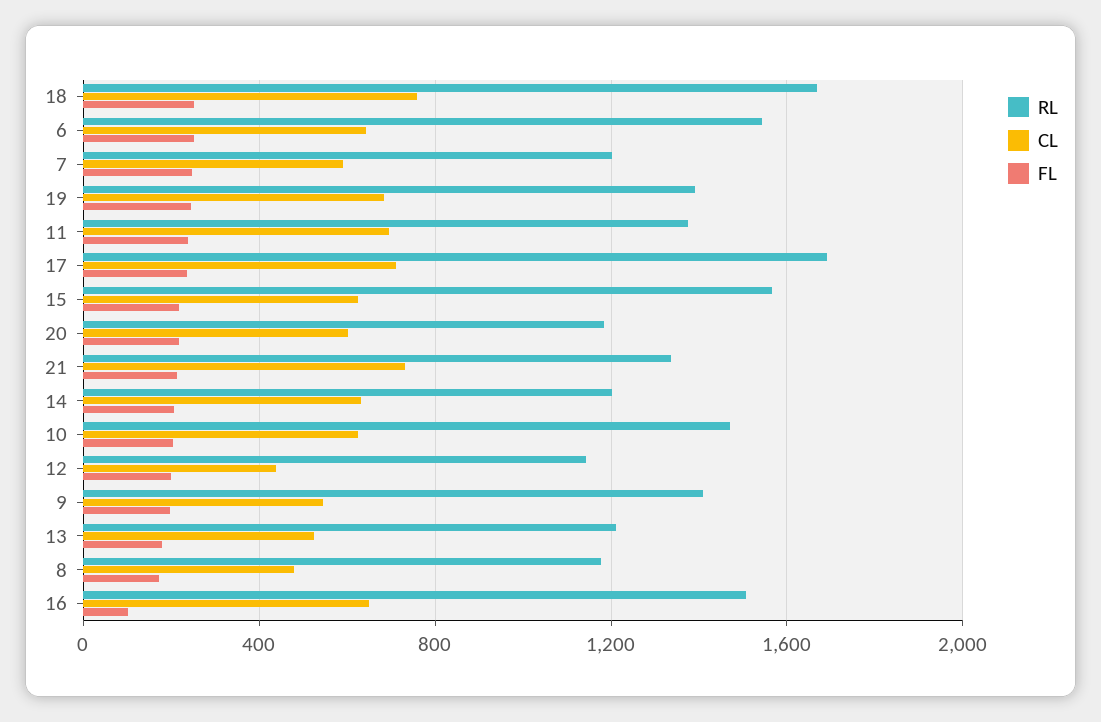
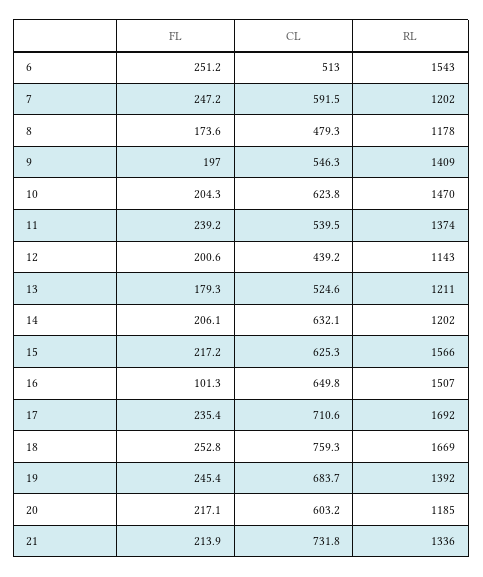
  {
    "RL": {
      "18": 1669,
      "6": 1543,
      "7": 1202,
      "19": 1392,
      "11": 1374,
      "17": 1692,
      "15": 1566,
      "20": 1185,
      "21": 1336,
      "14": 1202,
      "10": 1470,
      "12": 1143,
      "9": 1409,
      "13": 1211,
      "8": 1178,
      "16": 1507
    },
    "CL": {
      "18": 759.3,
-     "6": 650,
+     "6": 513,
      "7": 591.5,
      "19": 683.7,
-     "11": 700,
+     "11": 539.5,
      "17": 710.6,
      "15": 625.3,
      "20": 603.2,
      "21": 731.8,
      "14": 632.1,
      "10": 623.8,
      "12": 439.2,
      "9": 546.3,
      "13": 524.6,
      "8": 479.3,
      "16": 649.8
    },
    "FL": {
      "18": 252.8,
      "6": 251.2,
      "7": 247.2,
      "19": 245.4,
      "11": 239.2,
      "17": 235.4,
      "15": 217.2,
      "20": 217.1,
      "21": 213.9,
      "14": 206.1,
      "10": 204.3,
      "12": 200.6,
      "9": 197,
      "13": 179.3,
      "8": 173.6,
      "16": 101.3
    }
  }

